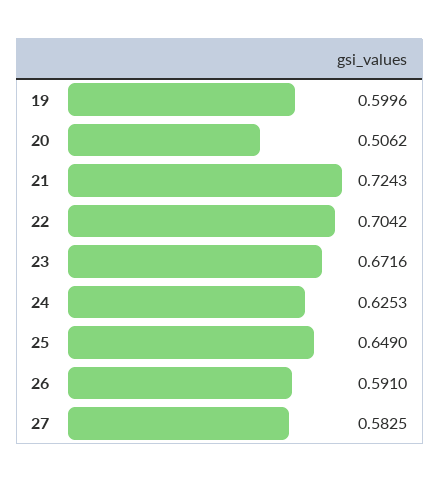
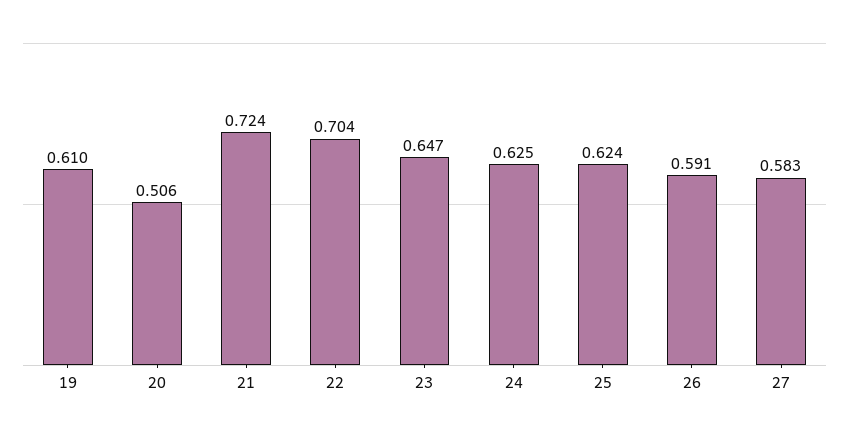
  {
-   "19": 0.5996,
+   "19": 0.61,
    "20": 0.5062,
    "21": 0.7243,
    "22": 0.7042,
-   "23": 0.6716,
+   "23": 0.647,
    "24": 0.6253,
-   "25": 0.649,
+   "25": 0.624,
    "26": 0.591,
    "27": 0.5825
  }

